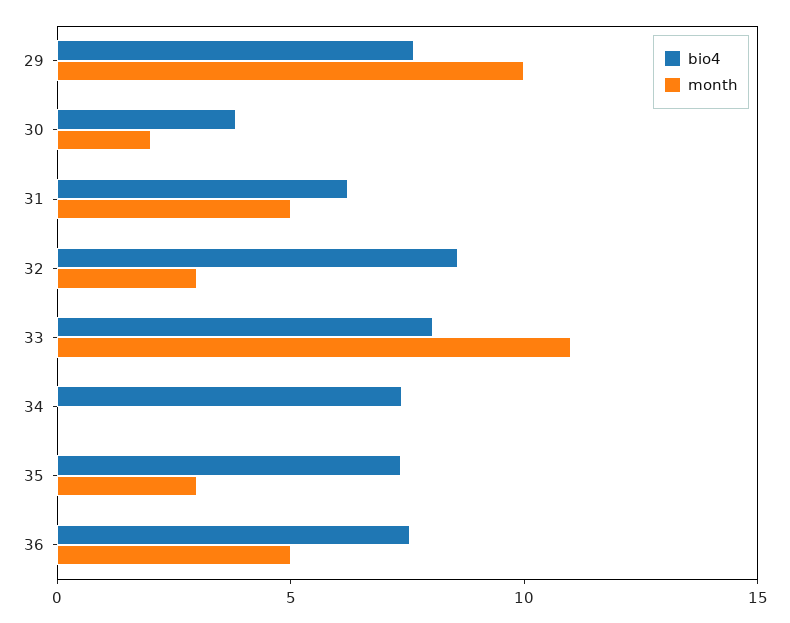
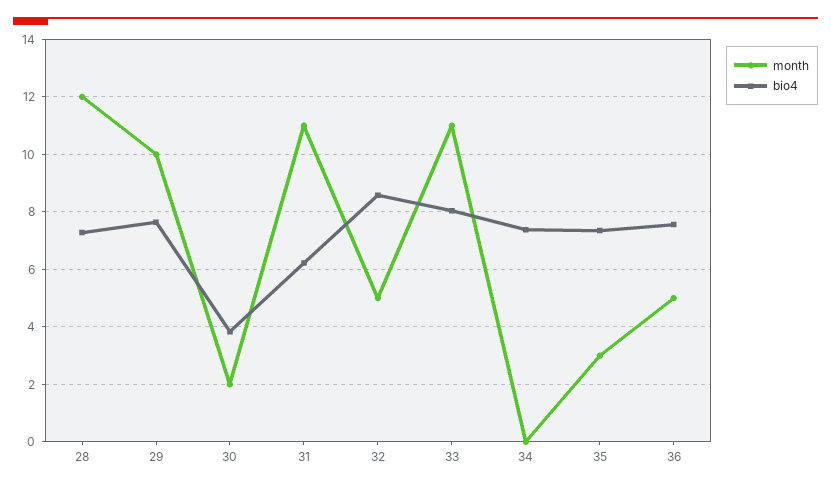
  {
    "bio4": {
      "29": 7.75,
      "30": 3.75,
      "31": 6.25,
      "32": 8.5,
      "33": 8,
      "34": 7.5,
      "35": 7.25,
-     "36": 7.5
+     "36": 7.5,
+     "28": 7.25
    },
    "month": {
      "29": 10,
      "30": 2,
-     "31": 5,
+     "31": 11,
-     "32": 3,
+     "32": 5,
      "33": 11,
      "34": 0,
      "35": 3,
-     "36": 5
+     "36": 5,
+     "28": 12
    }
  }

